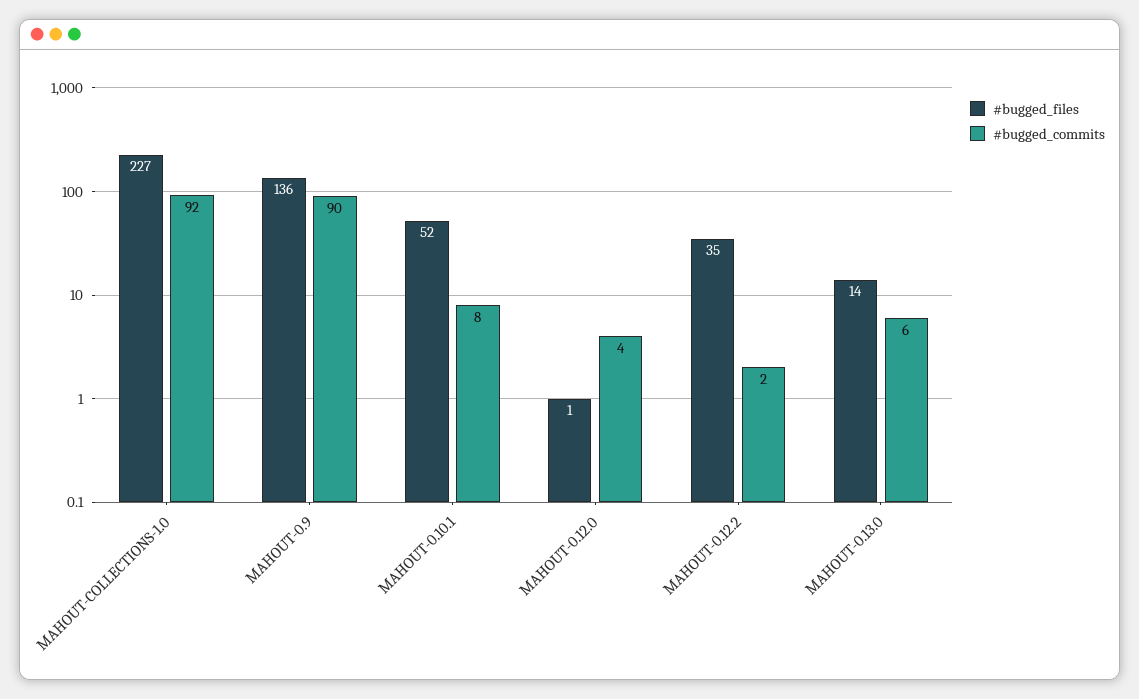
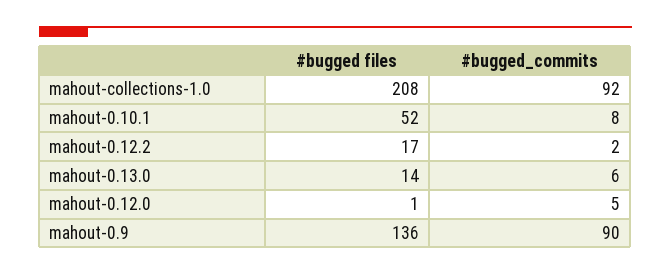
  {
    "#bugged_files": {
-     "MAHOUT-COLLECTIONS-1.0": 227,
+     "MAHOUT-COLLECTIONS-1.0": 208,
      "MAHOUT-0.9": 136,
      "MAHOUT-0.10.1": 52,
      "MAHOUT-0.12.0": 1,
-     "MAHOUT-0.12.2": 35,
+     "MAHOUT-0.12.2": 17,
      "MAHOUT-0.13.0": 14
    },
    "#bugged_commits": {
      "MAHOUT-COLLECTIONS-1.0": 92,
      "MAHOUT-0.9": 90,
      "MAHOUT-0.10.1": 8,
-     "MAHOUT-0.12.0": 4,
+     "MAHOUT-0.12.0": 5,
      "MAHOUT-0.12.2": 2,
      "MAHOUT-0.13.0": 6
    }
  }

